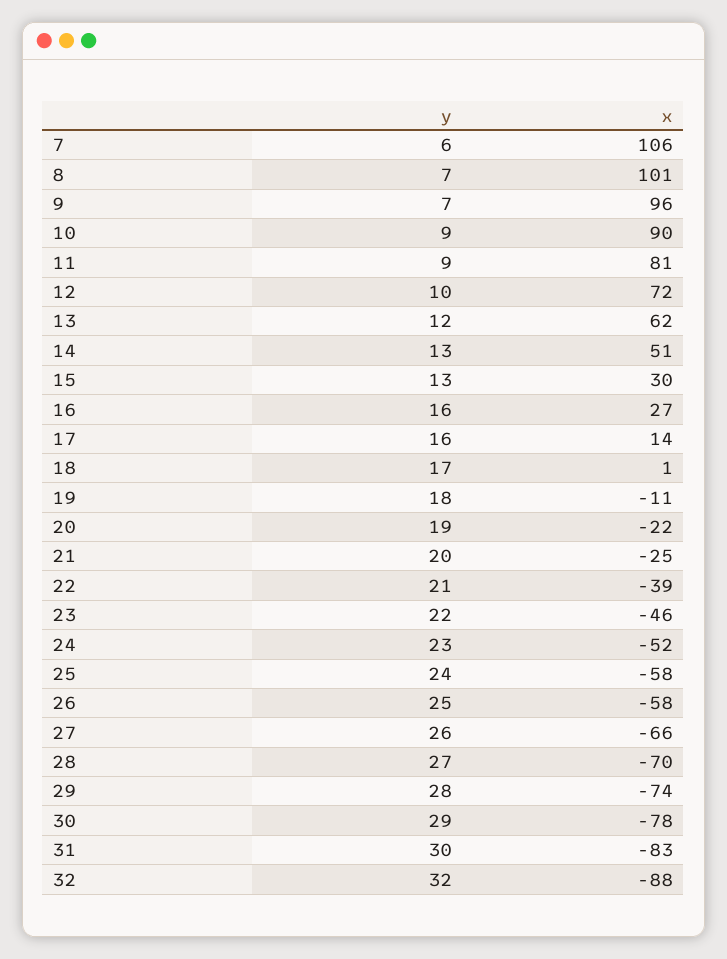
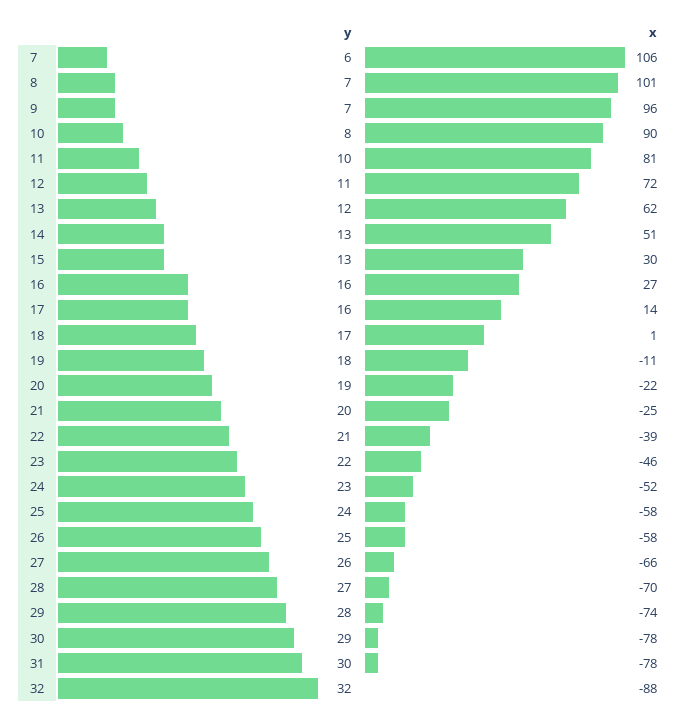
  {
    "y": {
      "7": 6,
      "8": 7,
      "9": 7,
-     "10": 9,
+     "10": 8,
-     "11": 9,
+     "11": 10,
-     "12": 10,
+     "12": 11,
      "13": 12,
      "14": 13,
      "15": 13,
      "16": 16,
      "17": 16,
      "18": 17,
      "19": 18,
      "20": 19,
      "21": 20,
      "22": 21,
      "23": 22,
      "24": 23,
      "25": 24,
      "26": 25,
      "27": 26,
      "28": 27,
      "29": 28,
      "30": 29,
      "31": 30,
      "32": 32
    },
    "x": {
      "7": 106,
      "8": 101,
      "9": 96,
      "10": 90,
      "11": 81,
      "12": 72,
      "13": 62,
      "14": 51,
      "15": 30,
      "16": 27,
      "17": 14,
      "18": 1,
      "19": -11,
      "20": -22,
      "21": -25,
      "22": -39,
      "23": -46,
      "24": -52,
      "25": -58,
      "26": -58,
      "27": -66,
      "28": -70,
      "29": -74,
      "30": -78,
-     "31": -83,
+     "31": -78,
      "32": -88
    }
  }

